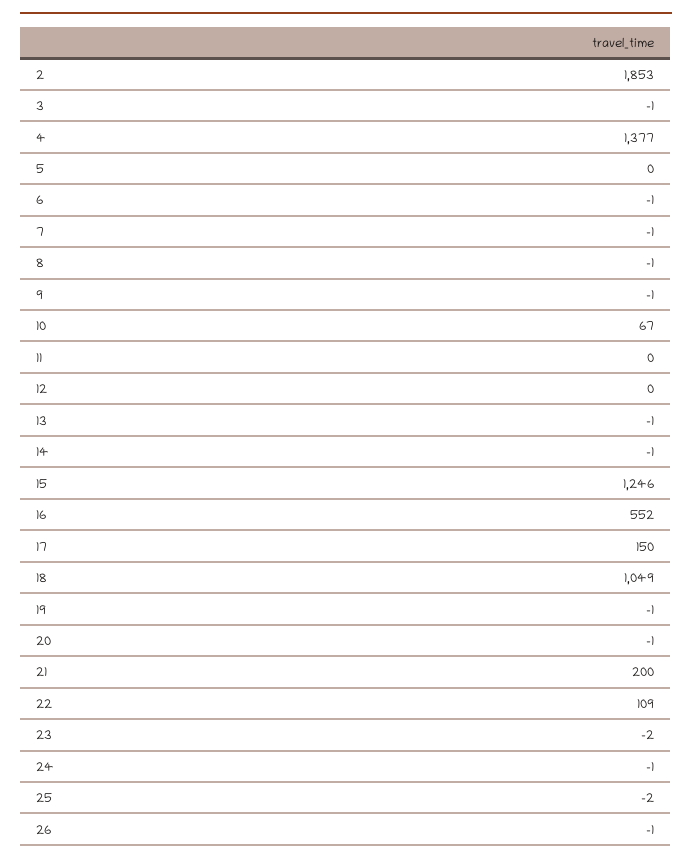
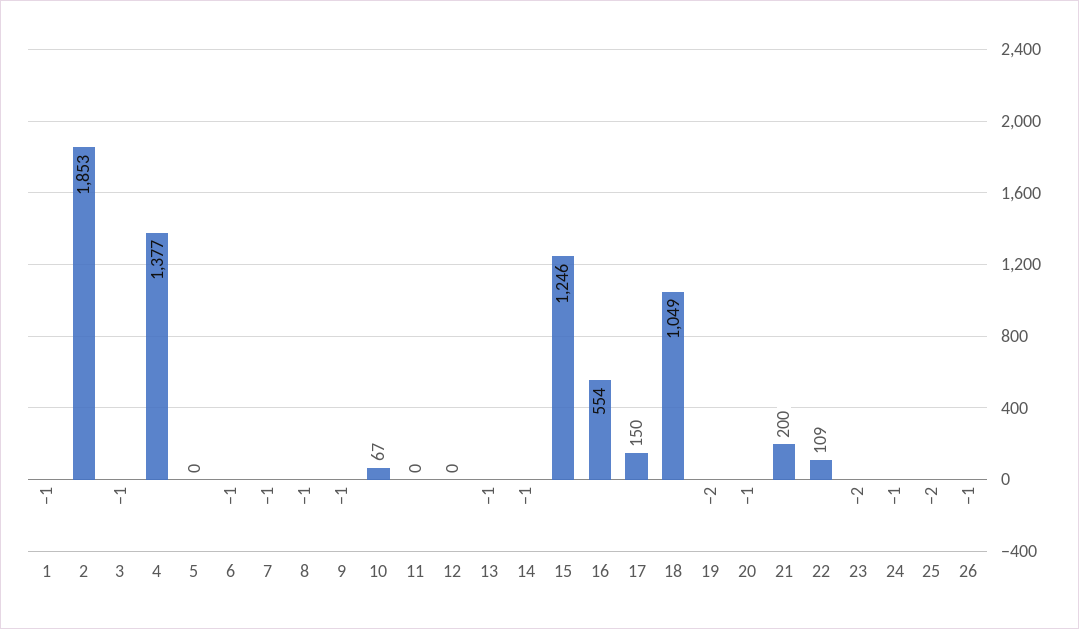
  {
    "2": 1853,
    "3": -1,
    "4": 1377,
    "5": 0,
    "6": -1,
    "7": -1,
    "8": -1,
    "9": -1,
    "10": 67,
    "11": 0,
    "12": 0,
    "13": -1,
    "14": -1,
    "15": 1246,
-   "16": 552,
+   "16": 554,
    "17": 150,
    "18": 1049,
-   "19": -1,
+   "19": -2,
    "20": -1,
    "21": 200,
    "22": 109,
    "23": -2,
    "24": -1,
    "25": -2,
-   "26": -1
+   "26": -1,
+   "1": -1
  }

